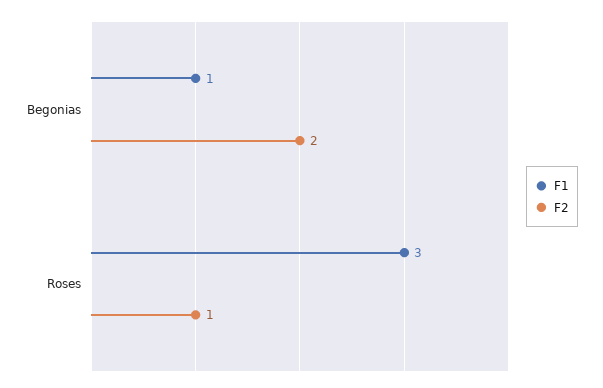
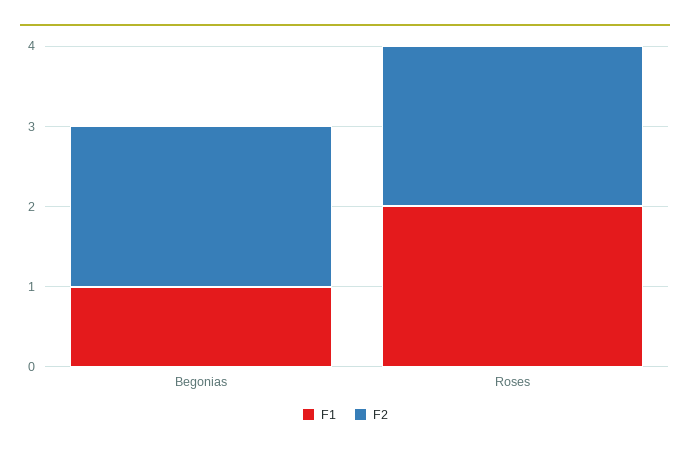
  {
    "F1": {
      "Begonias": 1,
-     "Roses": 3
+     "Roses": 2
    },
    "F2": {
      "Begonias": 2,
-     "Roses": 1
+     "Roses": 2
    }
  }

